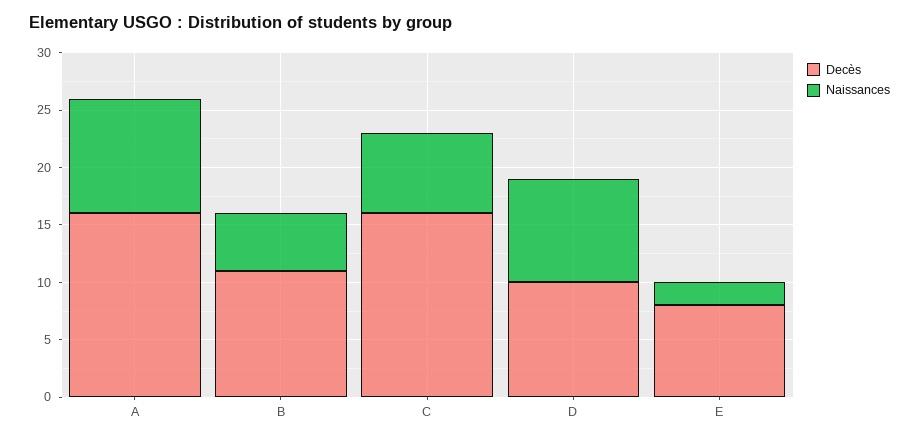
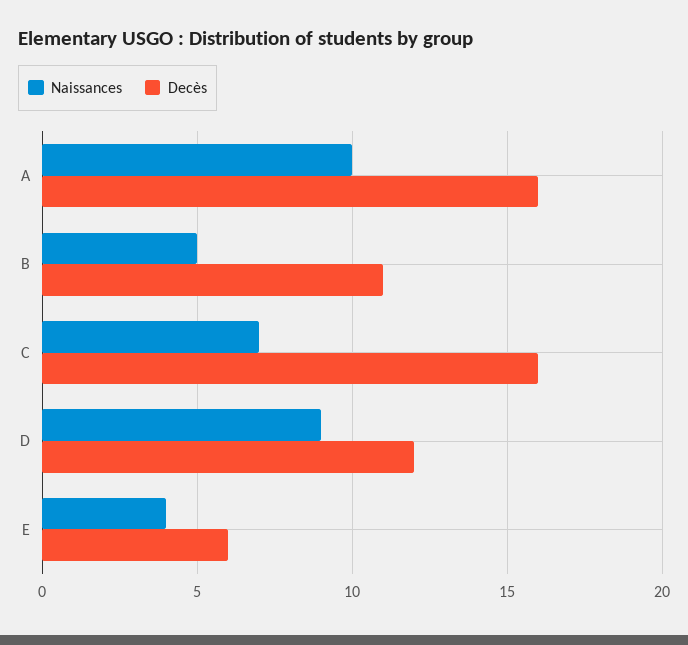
  {
    "Decès": {
      "A": 16,
      "B": 11,
      "C": 16,
-     "D": 10,
+     "D": 12,
-     "E": 8
+     "E": 6
    },
    "Naissances": {
      "A": 10,
      "B": 5,
      "C": 7,
      "D": 9,
-     "E": 2
+     "E": 4
    }
  }

